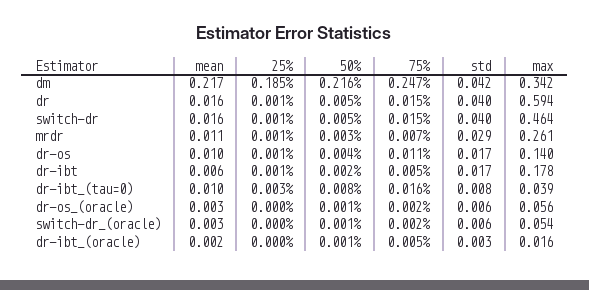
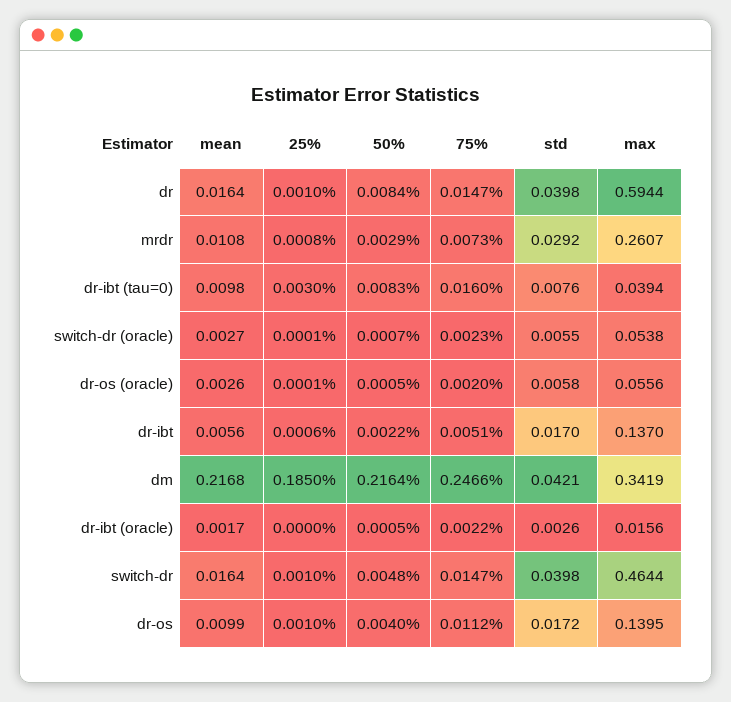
  {
    "mean": {
      "dm": 0.2168,
      "dr": 0.0164,
      "switch-dr": 0.0164,
      "mrdr": 0.0108,
      "dr-os": 0.0099,
      "dr-ibt": 0.0056,
      "dr-ibt_(tau=0)": 0.0098,
      "dr-os_(oracle)": 0.0026,
      "switch-dr_(oracle)": 0.0027,
      "dr-ibt_(oracle)": 0.0017
    },
    "25%": {
      "dm": 0.185,
      "dr": 0.001,
      "switch-dr": 0.001,
      "mrdr": 0.0008,
      "dr-os": 0.001,
      "dr-ibt": 0.0006,
      "dr-ibt_(tau=0)": 0.003,
      "dr-os_(oracle)": 0.0001,
      "switch-dr_(oracle)": 0.0001,
      "dr-ibt_(oracle)": 0
    },
    "50%": {
      "dm": 0.2164,
-     "dr": 0.005,
+     "dr": 0.0084,
      "switch-dr": 0.0048,
      "mrdr": 0.0029,
      "dr-os": 0.004,
      "dr-ibt": 0.0022,
      "dr-ibt_(tau=0)": 0.0083,
      "dr-os_(oracle)": 0.0005,
      "switch-dr_(oracle)": 0.0007,
      "dr-ibt_(oracle)": 0.0005
    },
    "75%": {
      "dm": 0.2466,
      "dr": 0.0147,
      "switch-dr": 0.0147,
      "mrdr": 0.0073,
      "dr-os": 0.0112,
      "dr-ibt": 0.0051,
      "dr-ibt_(tau=0)": 0.016,
      "dr-os_(oracle)": 0.002,
      "switch-dr_(oracle)": 0.0023,
-     "dr-ibt_(oracle)": 0.005
+     "dr-ibt_(oracle)": 0.0022
    },
    "std": {
      "dm": 0.0421,
      "dr": 0.0398,
      "switch-dr": 0.0398,
      "mrdr": 0.0292,
      "dr-os": 0.0172,
      "dr-ibt": 0.017,
      "dr-ibt_(tau=0)": 0.0076,
      "dr-os_(oracle)": 0.0058,
      "switch-dr_(oracle)": 0.0055,
      "dr-ibt_(oracle)": 0.0026
    },
    "max": {
      "dm": 0.3419,
      "dr": 0.5944,
      "switch-dr": 0.4644,
      "mrdr": 0.2607,
      "dr-os": 0.1395,
-     "dr-ibt": 0.178,
+     "dr-ibt": 0.137,
      "dr-ibt_(tau=0)": 0.0394,
      "dr-os_(oracle)": 0.0556,
      "switch-dr_(oracle)": 0.0538,
      "dr-ibt_(oracle)": 0.0156
    }
  }

